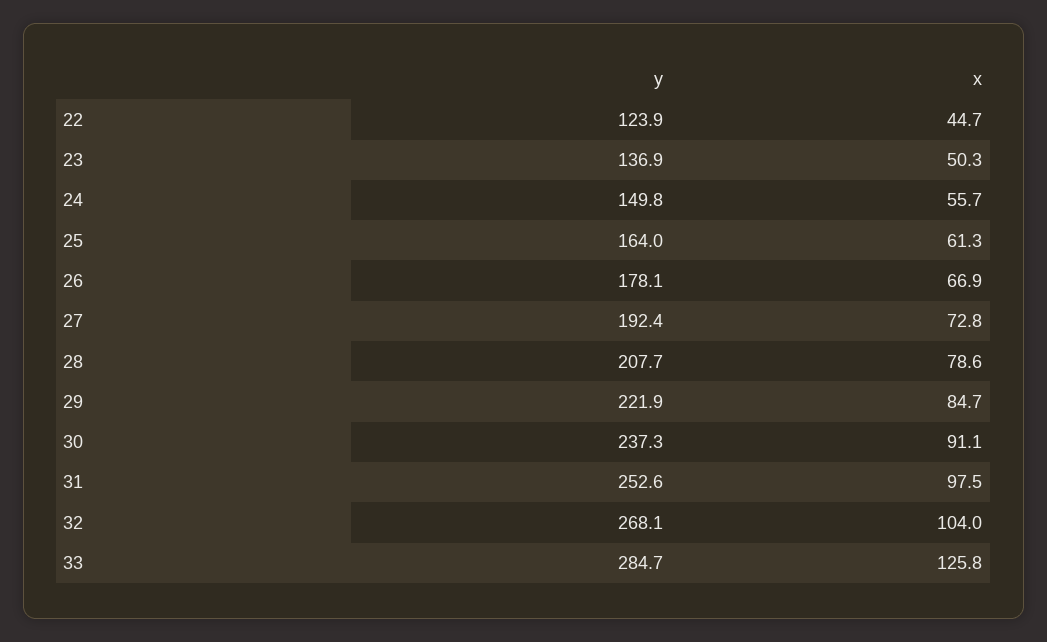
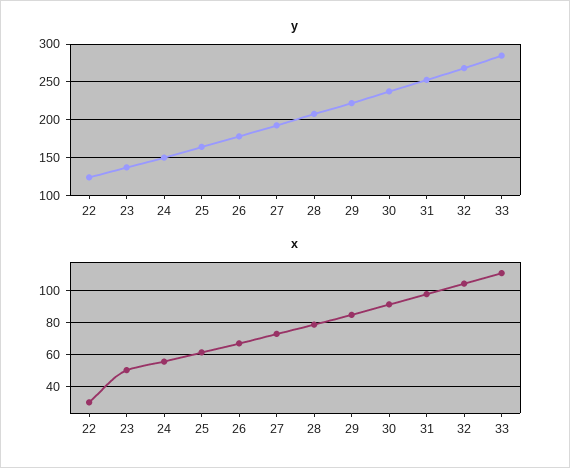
  {
    "y": {
      "22": 123.9,
      "23": 136.9,
      "24": 149.8,
      "25": 164,
      "26": 178.1,
      "27": 192.4,
      "28": 207.7,
      "29": 221.9,
      "30": 237.3,
      "31": 252.6,
      "32": 268.1,
      "33": 284.7
    },
    "x": {
-     "22": 44.7,
+     "22": 30,
      "23": 50.3,
      "24": 55.7,
      "25": 61.3,
      "26": 66.9,
      "27": 72.8,
      "28": 78.6,
      "29": 84.7,
      "30": 91.1,
      "31": 97.5,
      "32": 104,
-     "33": 125.8
+     "33": 110
    }
  }

